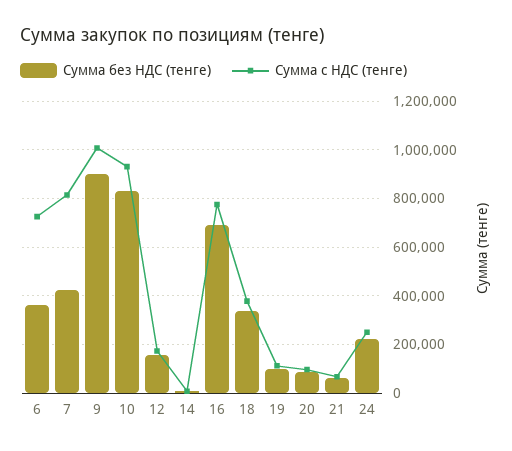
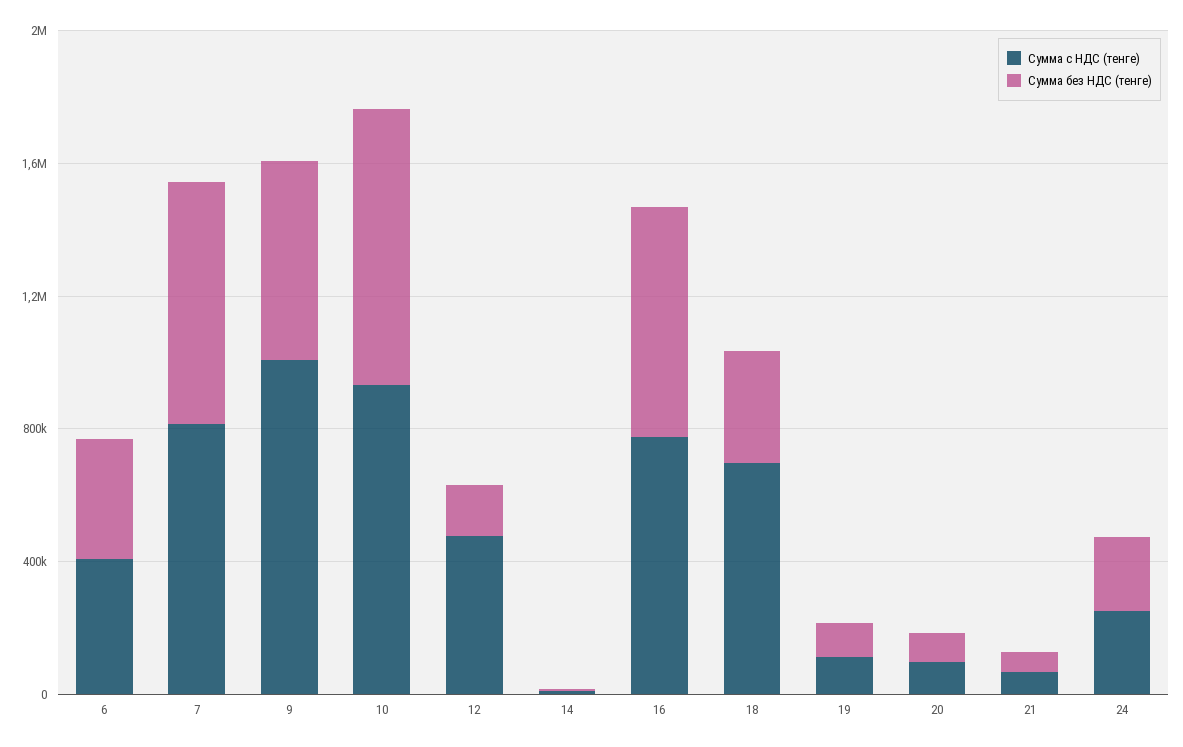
  {
    "Сумма без НДС (тенге)": {
      "6": 350000,
-     "7": 425000,
+     "7": 700000,
-     "9": 900000,
+     "9": 600000,
      "10": 825000,
      "12": 150000,
      "14": 0,
      "16": 700000,
      "18": 350000,
      "19": 100000,
      "20": 75000,
      "21": 50000,
      "24": 225000
    },
    "Сумма с НДС (тенге)": {
-     "6": 725000,
+     "6": 400000,
      "7": 825000,
      "9": 1000000,
      "10": 925000,
-     "12": 175000,
+     "12": 500000,
      "14": 0,
      "16": 775000,
-     "18": 375000,
+     "18": 700000,
      "19": 125000,
      "20": 100000,
      "21": 75000,
      "24": 250000
    }
  }

